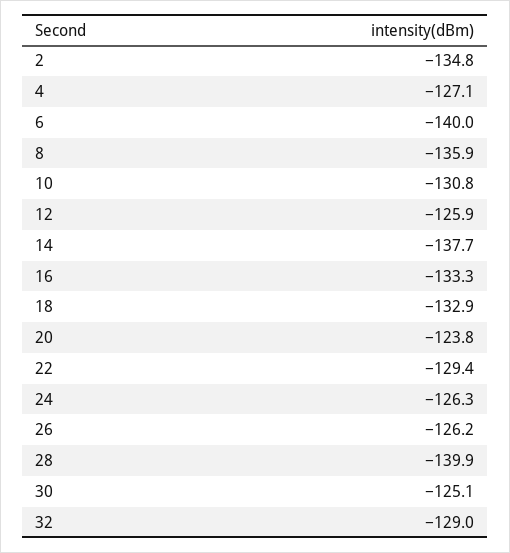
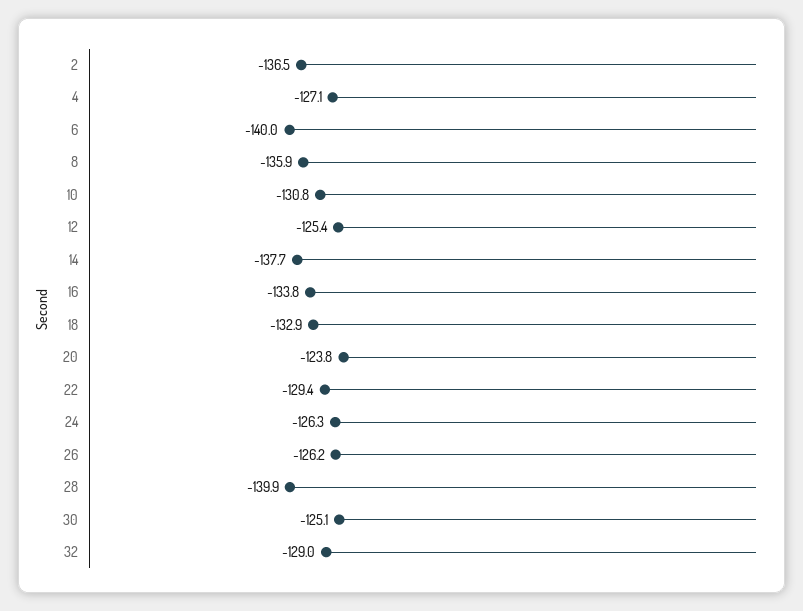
  {
-   "2": -134.8,
+   "2": -136.5,
    "4": -127.1,
    "6": -140,
    "8": -135.9,
    "10": -130.8,
-   "12": -125.9,
+   "12": -125.4,
    "14": -137.7,
-   "16": -133.3,
+   "16": -133.8,
    "18": -132.9,
    "20": -123.8,
    "22": -129.4,
    "24": -126.3,
    "26": -126.2,
    "28": -139.9,
    "30": -125.1,
    "32": -129
  }

